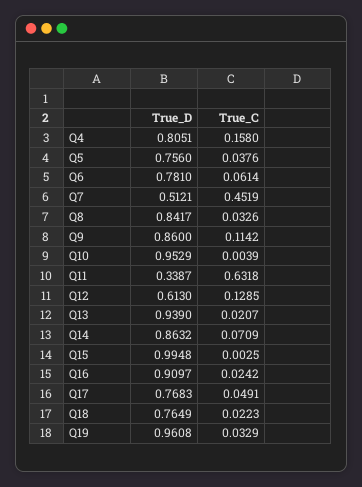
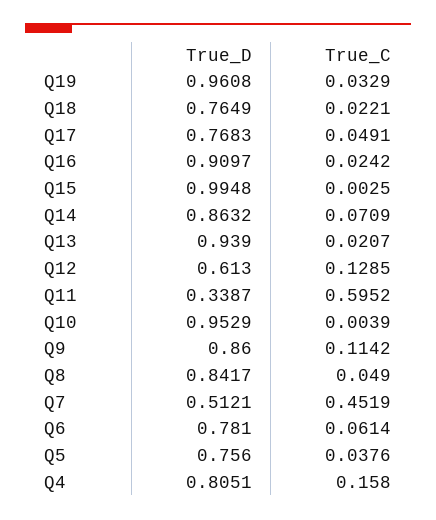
  {
    "True_D": {
      "Q4": 0.8051,
      "Q5": 0.756,
      "Q6": 0.781,
      "Q7": 0.5121,
      "Q8": 0.8417,
      "Q9": 0.86,
      "Q10": 0.9529,
      "Q11": 0.3387,
      "Q12": 0.613,
      "Q13": 0.939,
      "Q14": 0.8632,
      "Q15": 0.9948,
      "Q16": 0.9097,
      "Q17": 0.7683,
      "Q18": 0.7649,
      "Q19": 0.9608
    },
    "True_C": {
      "Q4": 0.158,
      "Q5": 0.0376,
      "Q6": 0.0614,
      "Q7": 0.4519,
-     "Q8": 0.0326,
+     "Q8": 0.049,
      "Q9": 0.1142,
      "Q10": 0.0039,
-     "Q11": 0.6318,
+     "Q11": 0.5952,
      "Q12": 0.1285,
      "Q13": 0.0207,
      "Q14": 0.0709,
      "Q15": 0.0025,
      "Q16": 0.0242,
      "Q17": 0.0491,
-     "Q18": 0.0223,
+     "Q18": 0.0221,
      "Q19": 0.0329
    }
  }

